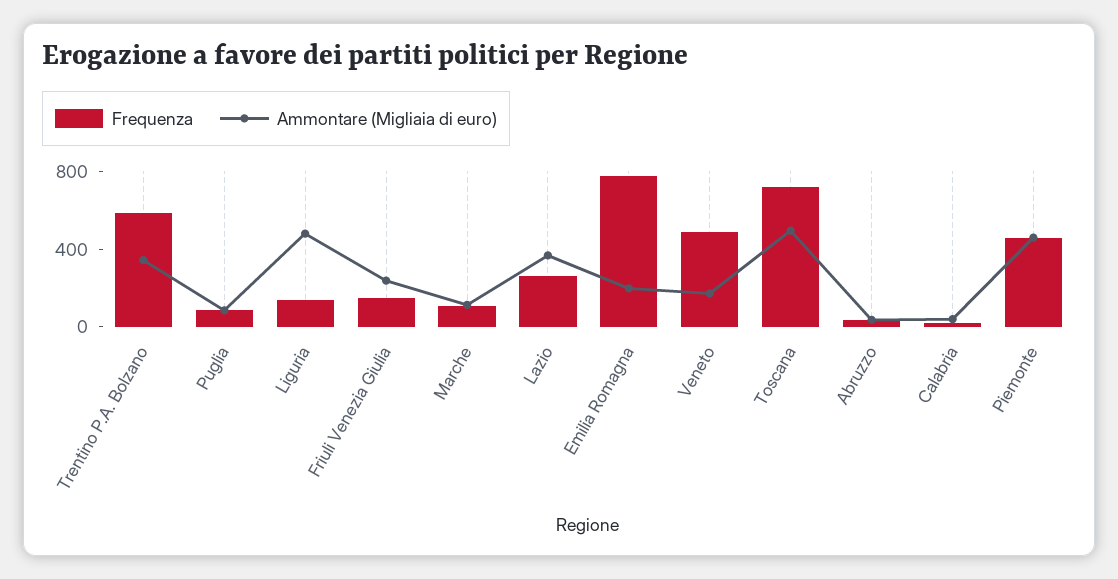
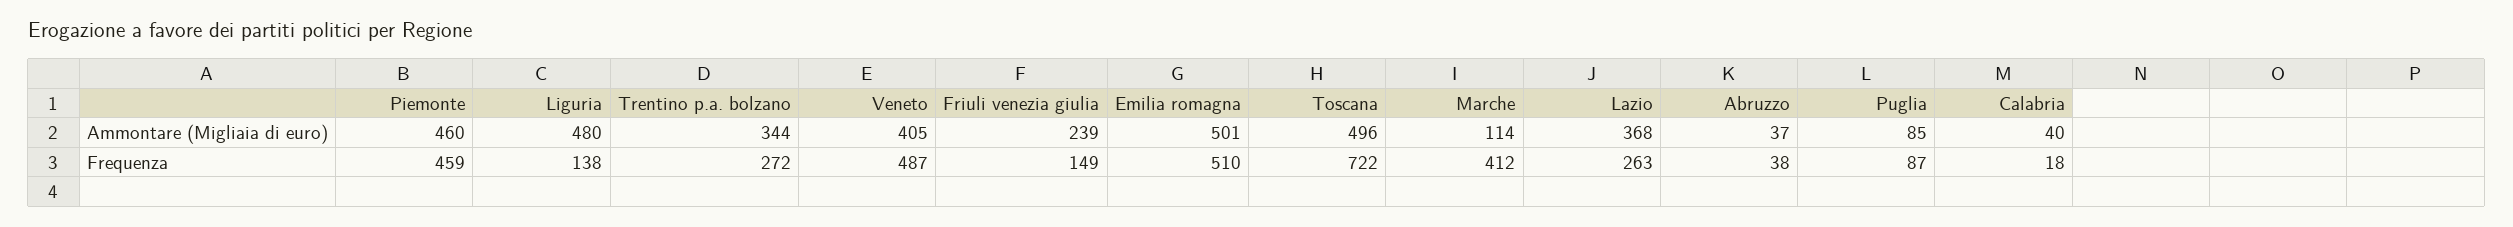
  {
    "Frequenza": {
-     "Trentino P.A. Bolzano": 600,
+     "Trentino P.A. Bolzano": 272,
      "Puglia": 87,
      "Liguria": 138,
      "Friuli Venezia Giulia": 149,
-     "Marche": 100,
+     "Marche": 412,
      "Lazio": 263,
-     "Emilia Romagna": 800,
+     "Emilia Romagna": 510,
      "Veneto": 487,
      "Toscana": 722,
      "Abruzzo": 38,
      "Calabria": 18,
      "Piemonte": 459
    },
    "Ammontare (Migliaia di euro)": {
      "Trentino P.A. Bolzano": 344,
      "Puglia": 85,
      "Liguria": 480,
      "Friuli Venezia Giulia": 239,
      "Marche": 114,
      "Lazio": 368,
-     "Emilia Romagna": 200,
+     "Emilia Romagna": 501,
-     "Veneto": 200,
+     "Veneto": 405,
      "Toscana": 496,
      "Abruzzo": 37,
      "Calabria": 40,
      "Piemonte": 460
    }
  }

